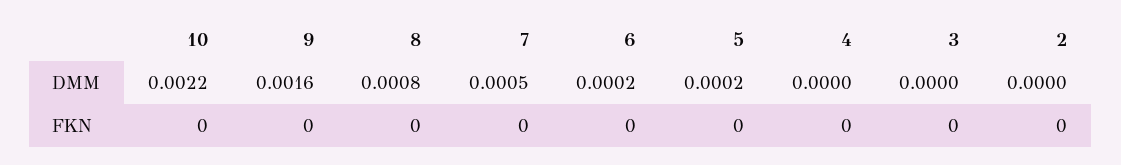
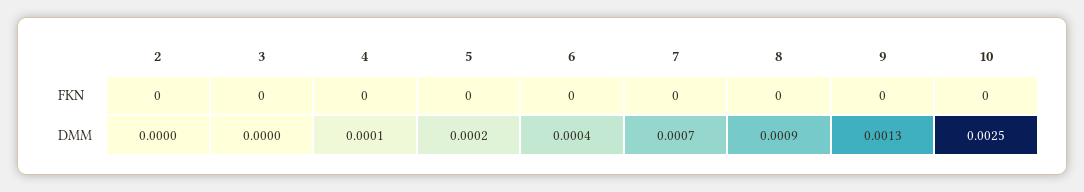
  {
    "10": {
-     "DMM": 0.0022,
+     "DMM": 0.0025,
      "FKN": 0
    },
    "9": {
-     "DMM": 0.0016,
+     "DMM": 0.0013,
      "FKN": 0
    },
    "8": {
-     "DMM": 0.0008,
+     "DMM": 0.0009,
      "FKN": 0
    },
    "7": {
-     "DMM": 0.0005,
+     "DMM": 0.0007,
      "FKN": 0
    },
    "6": {
-     "DMM": 0.0002,
+     "DMM": 0.0004,
      "FKN": 0
    },
    "5": {
      "DMM": 0.0002,
      "FKN": 0
    },
    "4": {
-     "DMM": 0,
+     "DMM": 0.0001,
      "FKN": 0
    },
    "3": {
      "DMM": 0,
      "FKN": 0
    },
    "2": {
      "DMM": 0,
      "FKN": 0
    }
  }

